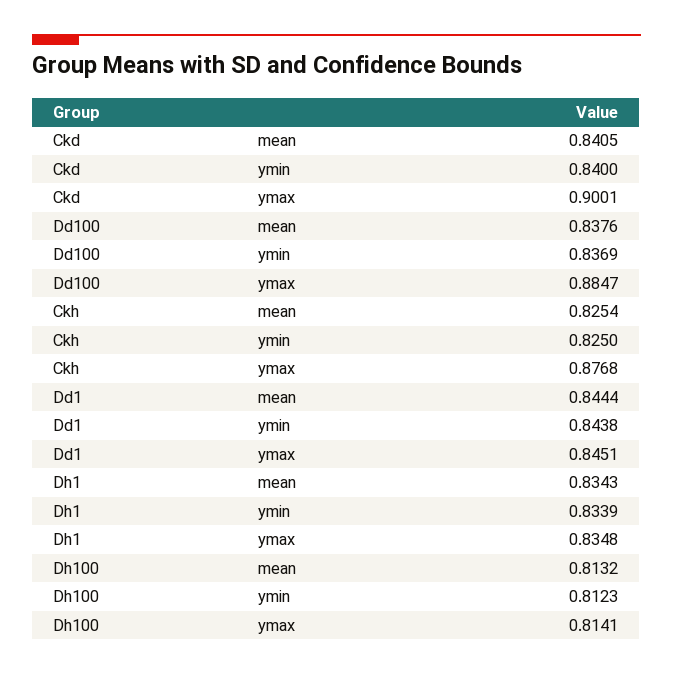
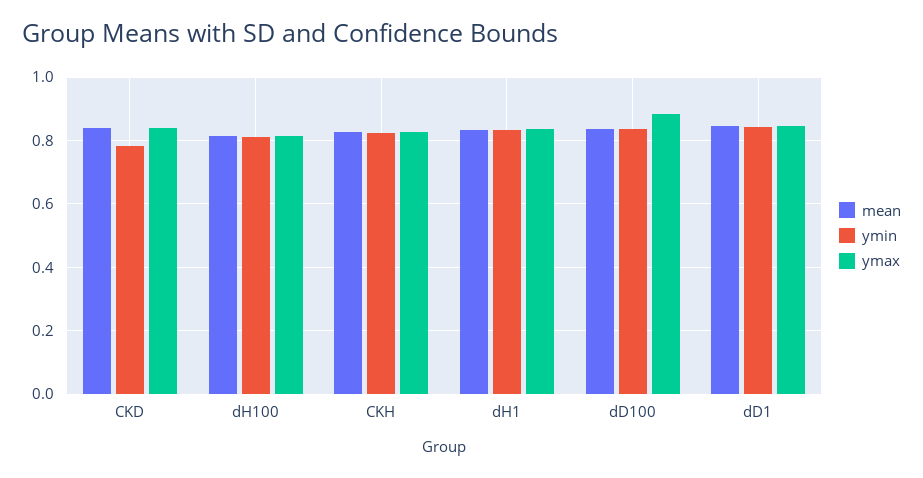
  {
    "mean": {
      "Ckd": 0.8405,
      "Dd100": 0.8376,
      "Ckh": 0.8254,
      "Dd1": 0.8444,
      "Dh1": 0.8343,
      "Dh100": 0.8132
    },
    "ymin": {
-     "Ckd": 0.84,
+     "Ckd": 0.78,
      "Dd100": 0.8369,
      "Ckh": 0.825,
      "Dd1": 0.8438,
      "Dh1": 0.8339,
      "Dh100": 0.8123
    },
    "ymax": {
-     "Ckd": 0.9001,
+     "Ckd": 0.84,
      "Dd100": 0.8847,
-     "Ckh": 0.8768,
+     "Ckh": 0.82,
      "Dd1": 0.8451,
      "Dh1": 0.8348,
      "Dh100": 0.8141
    }
  }

